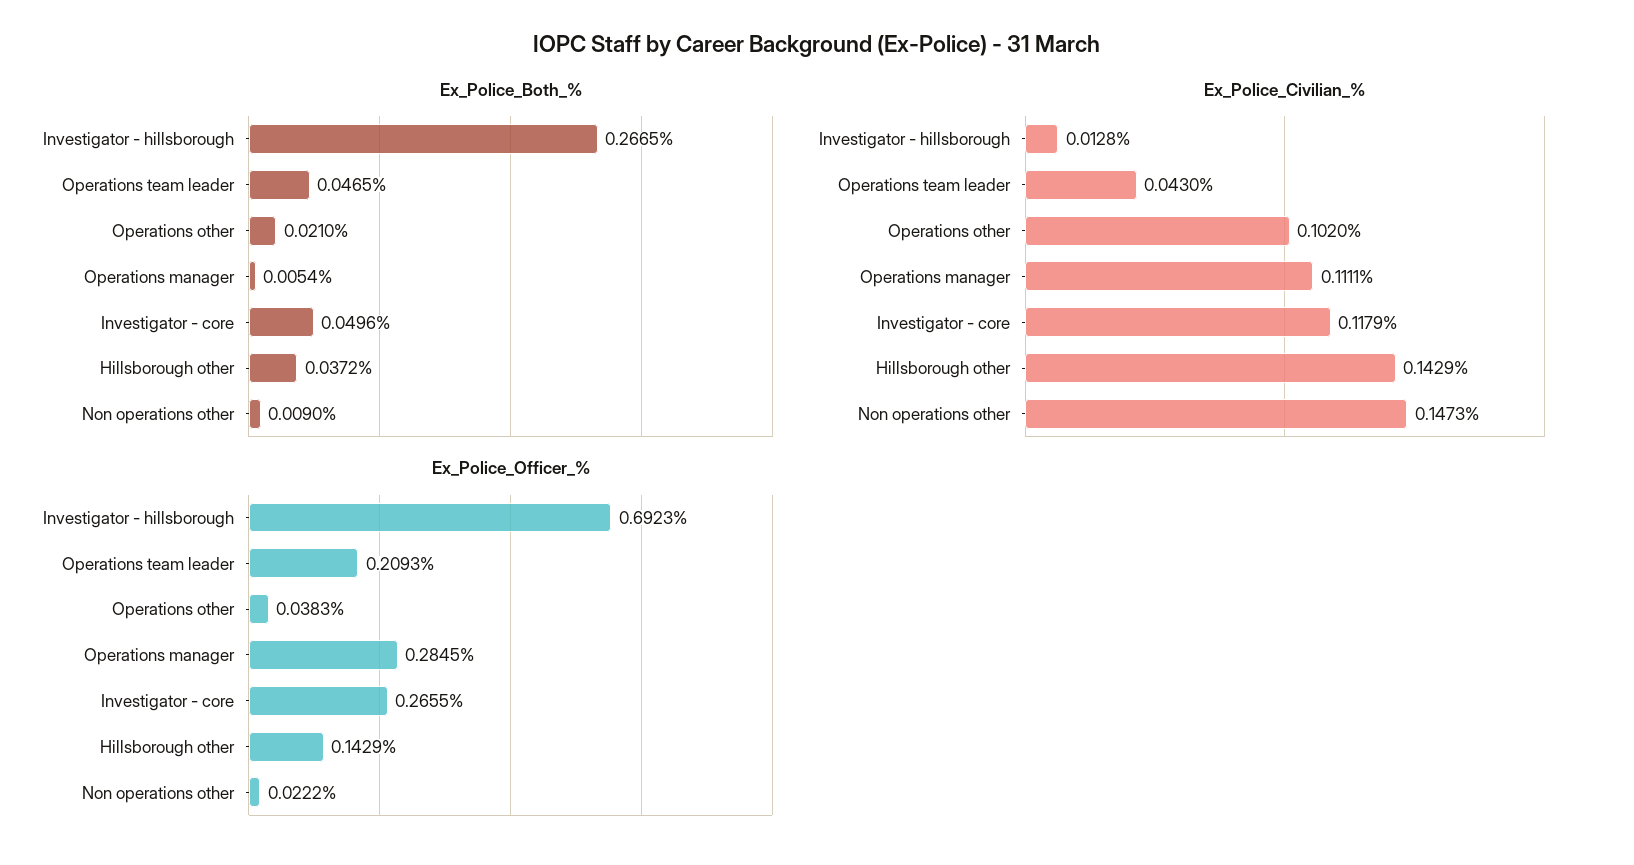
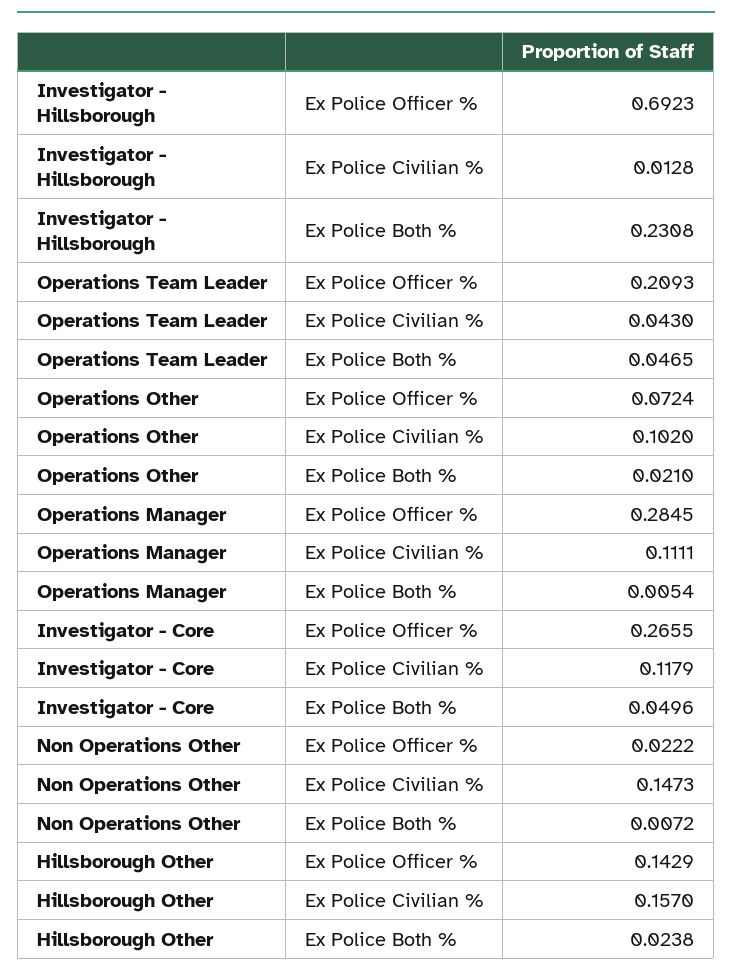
  {
    "Ex_Police_Both_%": {
-     "Investigator - hillsborough": 0.2665,
+     "Investigator - hillsborough": 0.2308,
      "Operations team leader": 0.0465,
      "Operations other": 0.021,
      "Operations manager": 0.0054,
      "Investigator - core": 0.0496,
-     "Hillsborough other": 0.0372,
+     "Hillsborough other": 0.0238,
-     "Non operations other": 0.009
+     "Non operations other": 0.0072
    },
    "Ex_Police_Civilian_%": {
      "Investigator - hillsborough": 0.0128,
      "Operations team leader": 0.043,
      "Operations other": 0.102,
      "Operations manager": 0.1111,
      "Investigator - core": 0.1179,
-     "Hillsborough other": 0.1429,
+     "Hillsborough other": 0.157,
      "Non operations other": 0.1473
    },
    "Ex_Police_Officer_%": {
      "Investigator - hillsborough": 0.6923,
      "Operations team leader": 0.2093,
-     "Operations other": 0.0383,
+     "Operations other": 0.0724,
      "Operations manager": 0.2845,
      "Investigator - core": 0.2655,
      "Hillsborough other": 0.1429,
      "Non operations other": 0.0222
    }
  }

